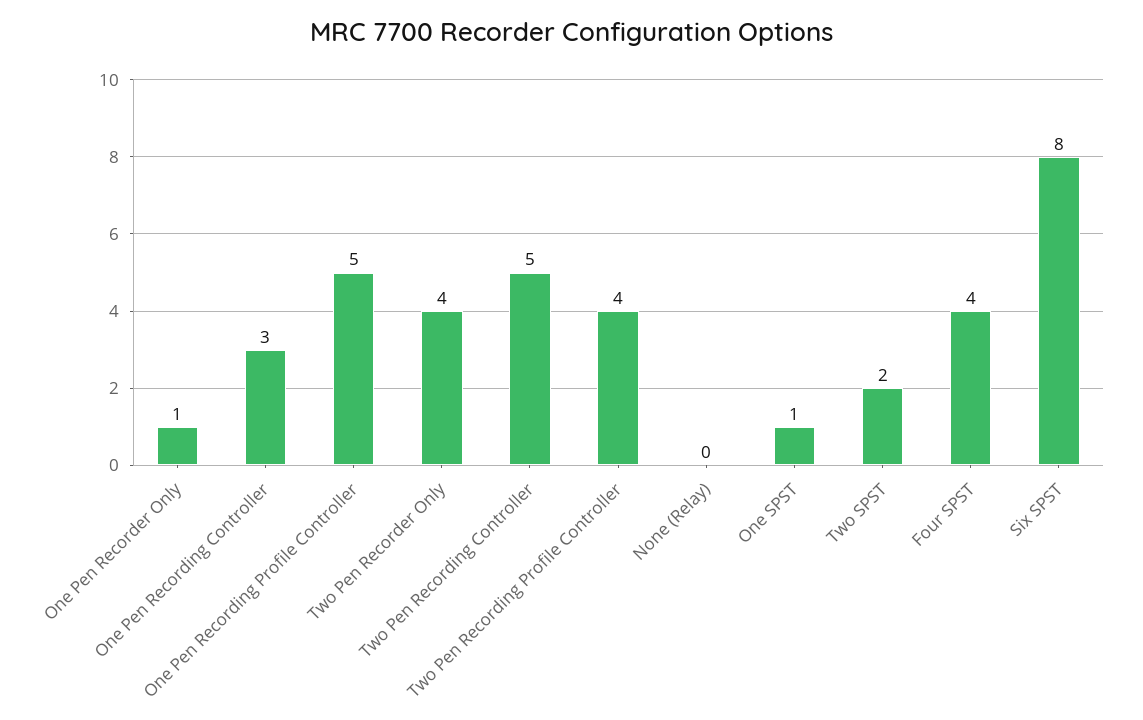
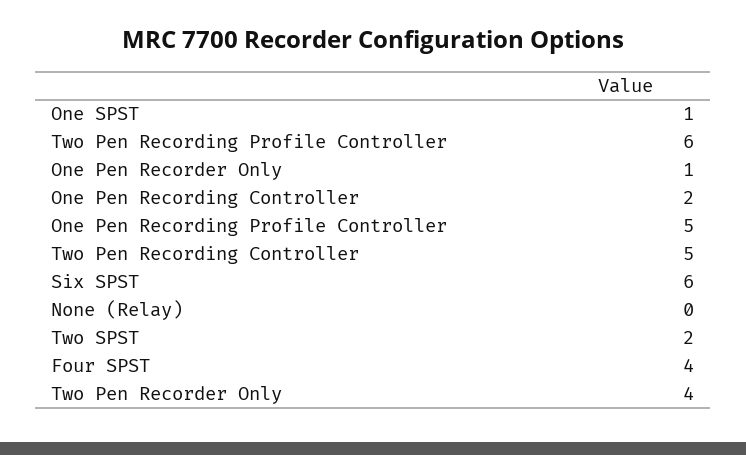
  {
    "One Pen Recorder Only": 1,
-   "One Pen Recording Controller": 3,
+   "One Pen Recording Controller": 2,
    "One Pen Recording Profile Controller": 5,
    "Two Pen Recorder Only": 4,
    "Two Pen Recording Controller": 5,
-   "Two Pen Recording Profile Controller": 4,
+   "Two Pen Recording Profile Controller": 6,
    "None (Relay)": 0,
    "One SPST": 1,
    "Two SPST": 2,
    "Four SPST": 4,
-   "Six SPST": 8
+   "Six SPST": 6
  }

